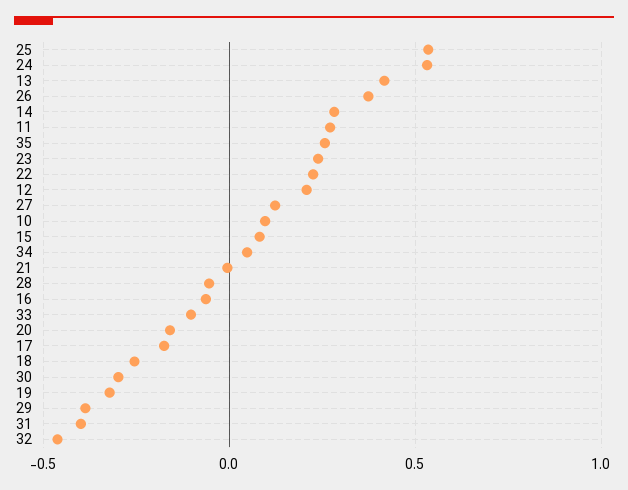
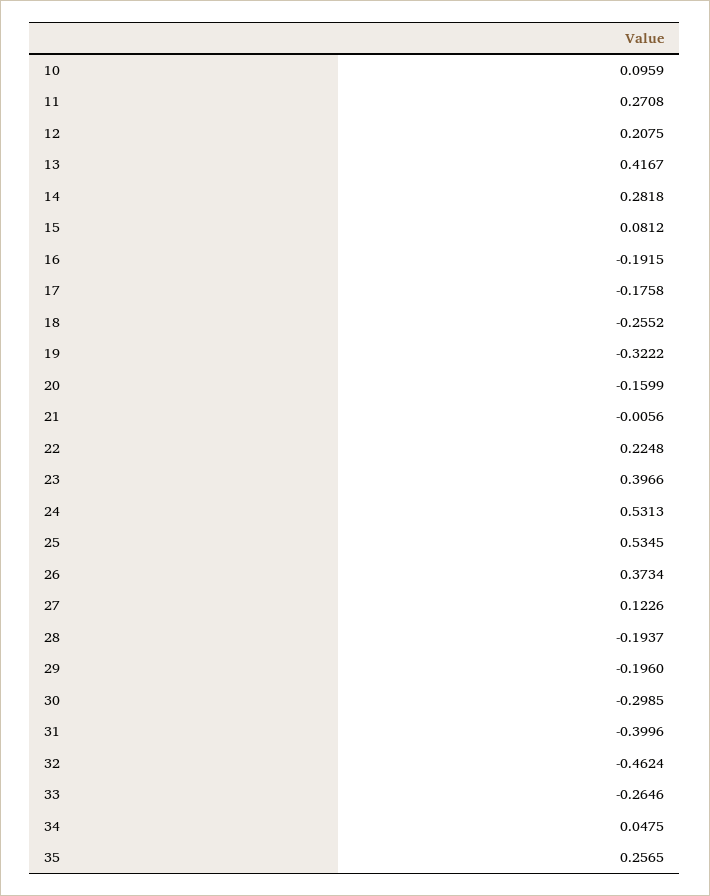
  {
    "25": 0.5345,
    "24": 0.5313,
    "13": 0.4167,
    "26": 0.3734,
    "14": 0.2818,
    "11": 0.2708,
    "35": 0.2565,
-   "23": 0.25,
+   "23": 0.3966,
    "22": 0.2248,
    "12": 0.2075,
    "27": 0.1226,
    "10": 0.0959,
    "15": 0.0812,
    "34": 0.0475,
    "21": -0.0056,
-   "28": -0.05,
+   "28": -0.1937,
-   "16": -0.05,
+   "16": -0.1915,
-   "33": -0.1,
+   "33": -0.2646,
    "20": -0.1599,
    "17": -0.1758,
    "18": -0.2552,
    "30": -0.2985,
    "19": -0.3222,
-   "29": -0.4,
+   "29": -0.196,
    "31": -0.3996,
    "32": -0.4624
  }

